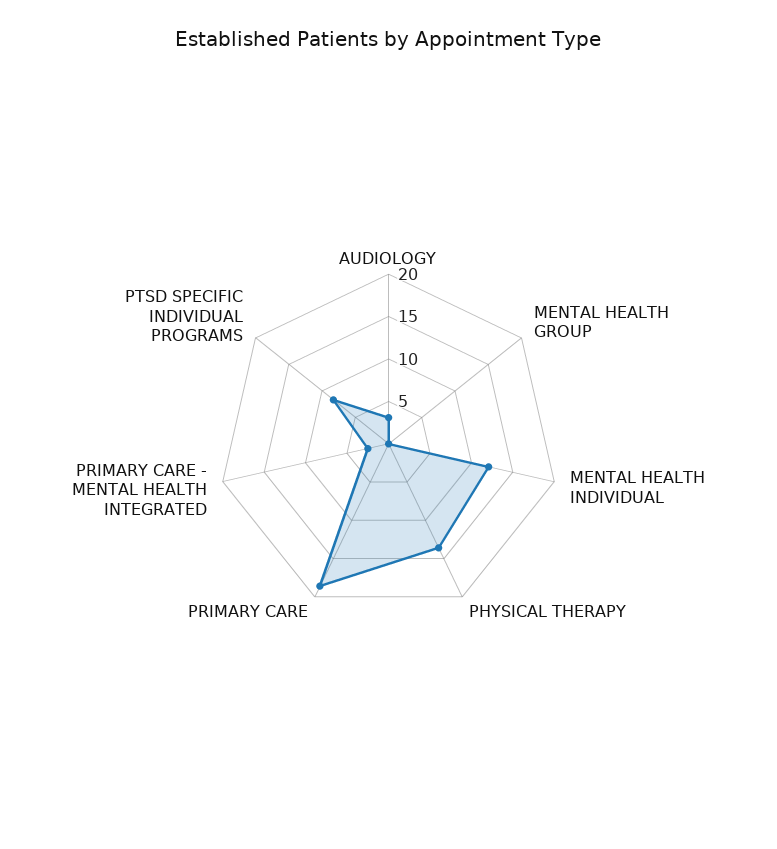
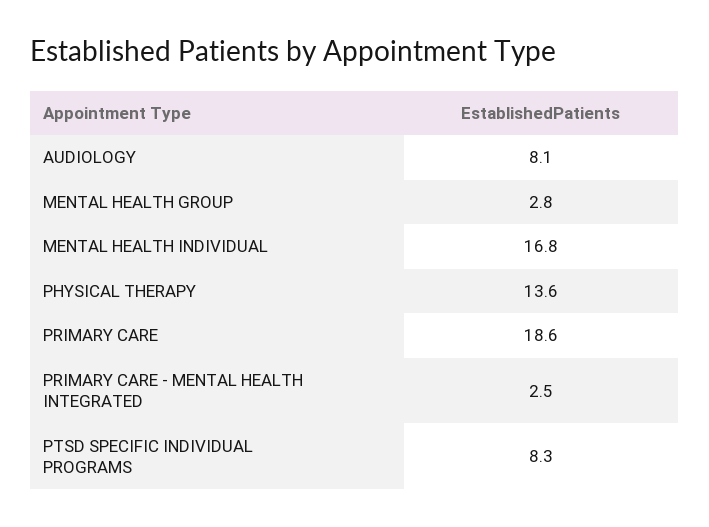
  {
-   "AUDIOLOGY": 3,
+   "AUDIOLOGY": 8.1,
-   "MENTAL HEALTH GROUP": 0,
+   "MENTAL HEALTH GROUP": 2.8,
-   "MENTAL HEALTH INDIVIDUAL": 12,
+   "MENTAL HEALTH INDIVIDUAL": 16.8,
    "PHYSICAL THERAPY": 13.6,
    "PRIMARY CARE": 18.6,
    "PRIMARY CARE - MENTAL HEALTH INTEGRATED": 2.5,
    "PTSD SPECIFIC INDIVIDUAL PROGRAMS": 8.3
  }

